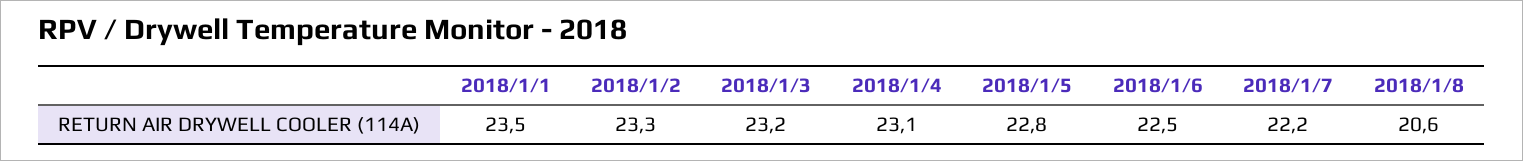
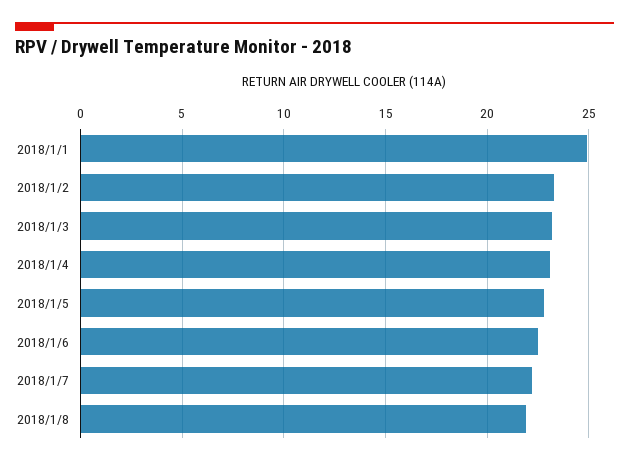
  {
-   "2018/1/1": 23.5,
+   "2018/1/1": 25,
    "2018/1/2": 23.3,
    "2018/1/3": 23.2,
    "2018/1/4": 23.1,
    "2018/1/5": 22.8,
    "2018/1/6": 22.5,
    "2018/1/7": 22.2,
-   "2018/1/8": 20.6
+   "2018/1/8": 22
  }

